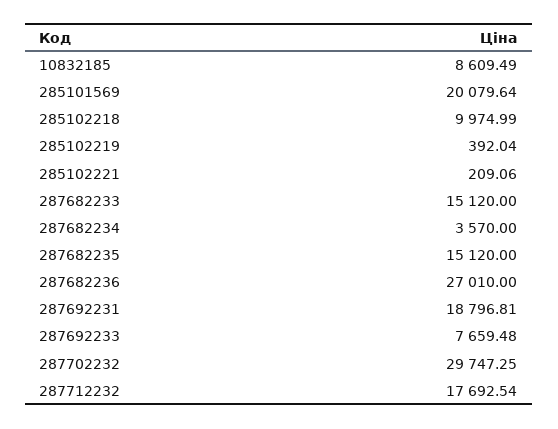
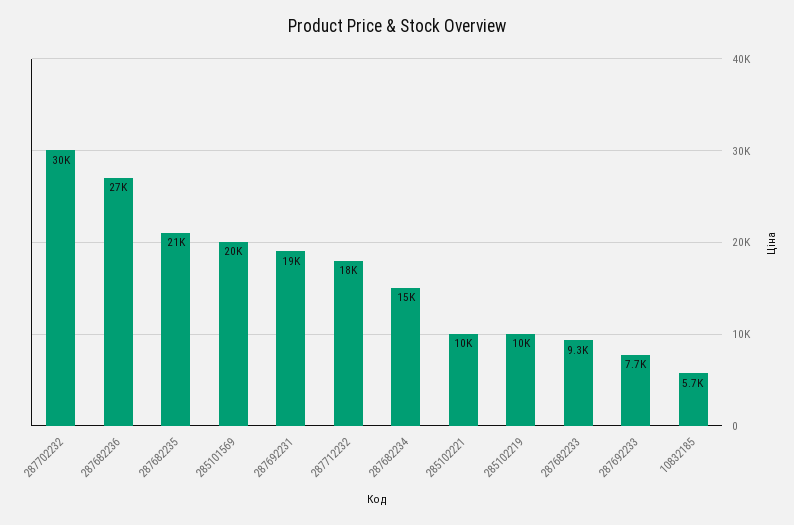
  {
-   "10832185": 8609.49,
+   "10832185": 5700,
    "285101569": 20079.64,
-   "285102218": 9974.99,
-   "285102219": 392.04,
+   "285102219": 10000,
-   "285102221": 209.06,
+   "285102221": 10000,
-   "287682233": 15120,
+   "287682233": 9300,
-   "287682234": 3570,
+   "287682234": 15000,
-   "287682235": 15120,
+   "287682235": 21000,
    "287682236": 27010,
    "287692231": 18796.81,
    "287692233": 7659.48,
    "287702232": 29747.25,
    "287712232": 17692.54
  }

